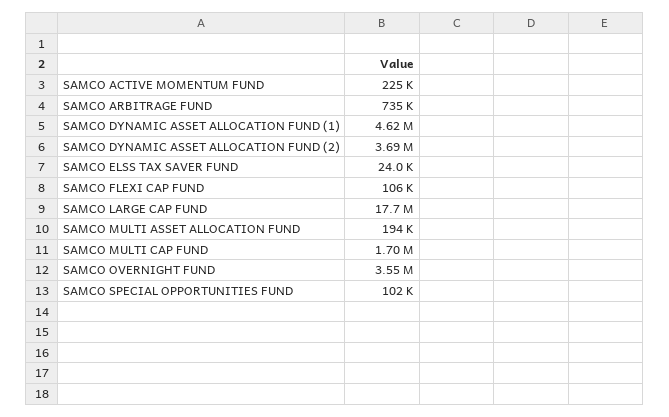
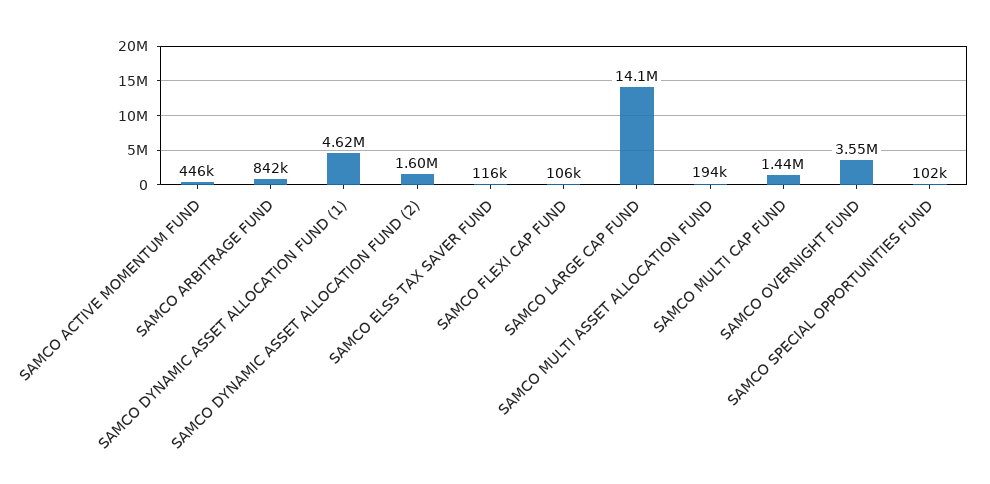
  {
-   "SAMCO ACTIVE MOMENTUM FUND": 225000,
+   "SAMCO ACTIVE MOMENTUM FUND": 446000,
-   "SAMCO ARBITRAGE FUND": 735000,
+   "SAMCO ARBITRAGE FUND": 842000,
    "SAMCO DYNAMIC ASSET ALLOCATION FUND (1)": 4620000,
-   "SAMCO DYNAMIC ASSET ALLOCATION FUND (2)": 3690000,
+   "SAMCO DYNAMIC ASSET ALLOCATION FUND (2)": 1600000,
-   "SAMCO ELSS TAX SAVER FUND": 24000,
+   "SAMCO ELSS TAX SAVER FUND": 116000,
    "SAMCO FLEXI CAP FUND": 106000,
-   "SAMCO LARGE CAP FUND": 17700000,
+   "SAMCO LARGE CAP FUND": 14100000,
    "SAMCO MULTI ASSET ALLOCATION FUND": 194000,
-   "SAMCO MULTI CAP FUND": 1700000,
+   "SAMCO MULTI CAP FUND": 1440000,
    "SAMCO OVERNIGHT FUND": 3550000,
    "SAMCO SPECIAL OPPORTUNITIES FUND": 102000
  }

